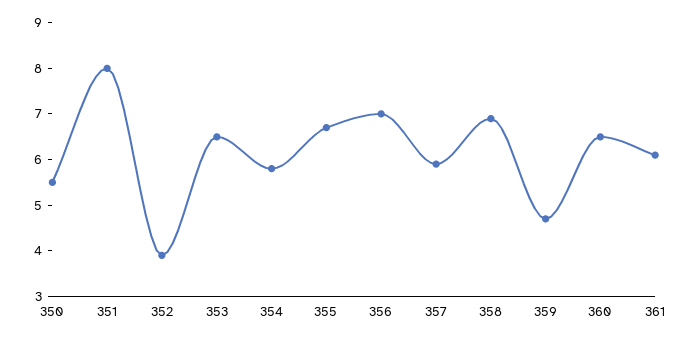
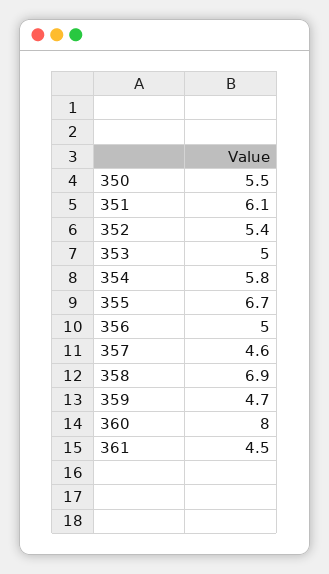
  {
    "350": 5.5,
-   "351": 8,
+   "351": 6.1,
-   "352": 4,
+   "352": 5.4,
-   "353": 6.5,
+   "353": 5,
    "354": 5.8,
    "355": 6.7,
-   "356": 7,
+   "356": 5,
-   "357": 6,
+   "357": 4.6,
    "358": 6.9,
    "359": 4.7,
-   "360": 6.5,
+   "360": 8,
-   "361": 6
+   "361": 4.5
  }

